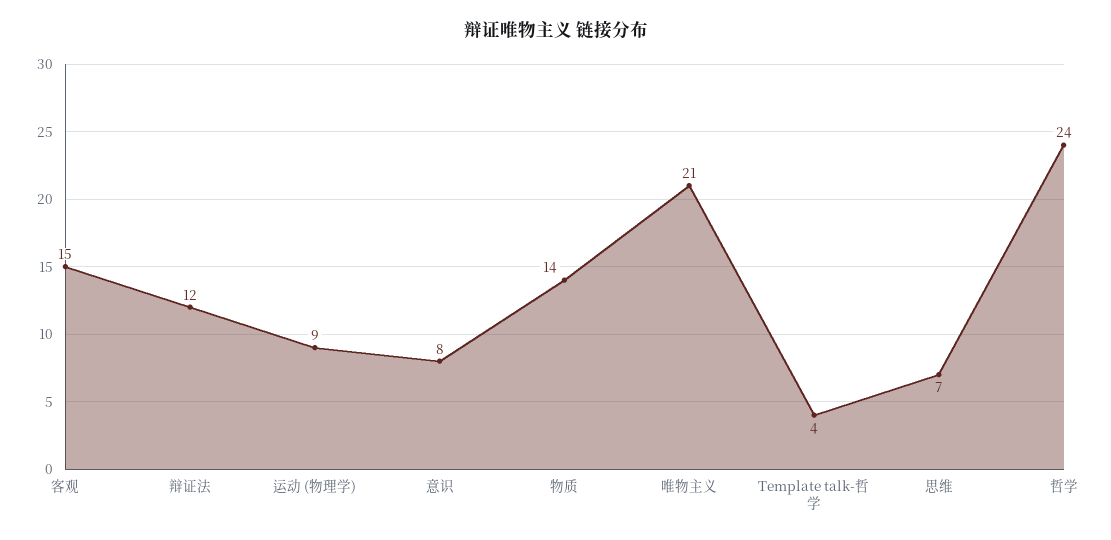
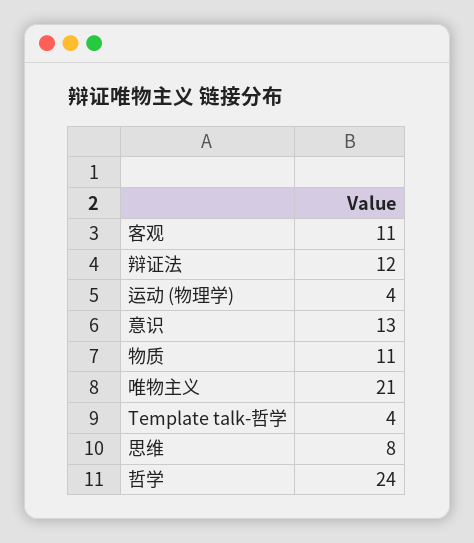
  {
-   "客观": 15,
+   "客观": 11,
    "辩证法": 12,
-   "运动 (物理学)": 9,
+   "运动 (物理学)": 4,
-   "意识": 8,
+   "意识": 13,
-   "物质": 14,
+   "物质": 11,
    "唯物主义": 21,
    "Template talk-哲学": 4,
-   "思维": 7,
+   "思维": 8,
    "哲学": 24
  }

